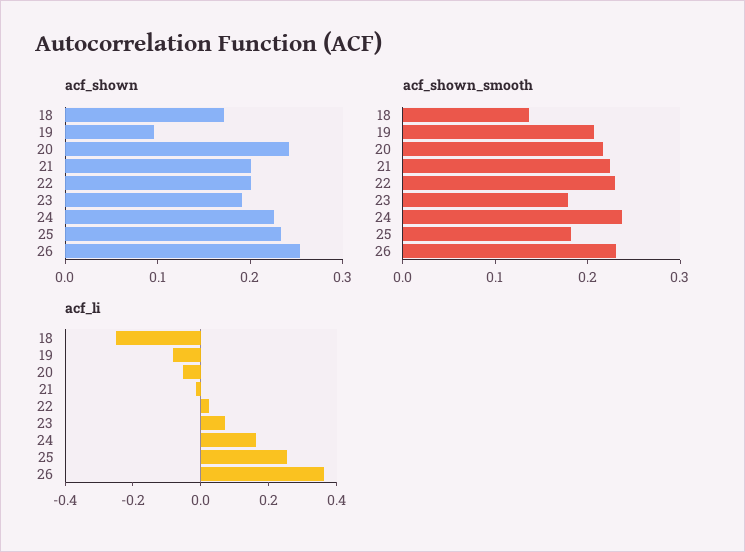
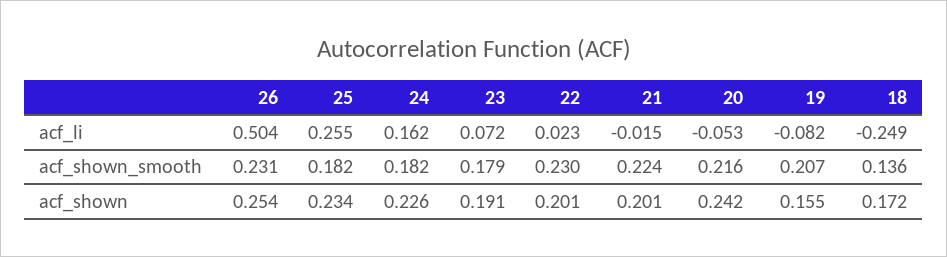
  {
    "acf_shown": {
      "18": 0.172,
-     "19": 0.1,
+     "19": 0.155,
      "20": 0.242,
      "21": 0.201,
      "22": 0.201,
      "23": 0.191,
      "24": 0.226,
      "25": 0.234,
      "26": 0.254
    },
    "acf_shown_smooth": {
      "18": 0.136,
      "19": 0.207,
      "20": 0.216,
      "21": 0.224,
      "22": 0.23,
      "23": 0.179,
-     "24": 0.24,
+     "24": 0.182,
      "25": 0.182,
      "26": 0.231
    },
    "acf_li": {
      "18": -0.249,
      "19": -0.082,
      "20": -0.053,
      "21": -0.015,
      "22": 0.023,
      "23": 0.072,
      "24": 0.162,
      "25": 0.255,
-     "26": 0.35
+     "26": 0.504
    }
  }

